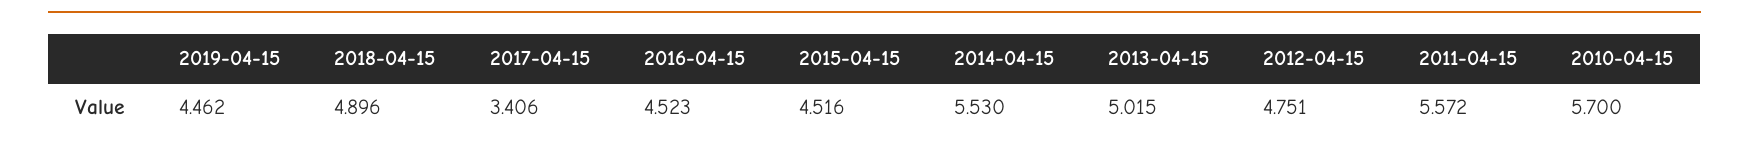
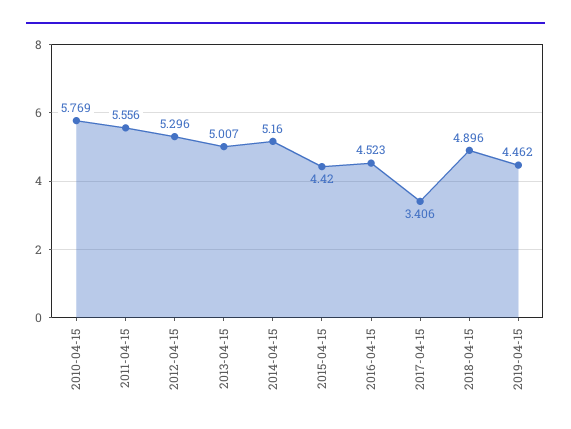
  {
    "2019-04-15": 4.462,
    "2018-04-15": 4.896,
    "2017-04-15": 3.406,
    "2016-04-15": 4.523,
-   "2015-04-15": 4.516,
+   "2015-04-15": 4.42,
-   "2014-04-15": 5.53,
+   "2014-04-15": 5.16,
-   "2013-04-15": 5.015,
+   "2013-04-15": 5.007,
-   "2012-04-15": 4.751,
+   "2012-04-15": 5.296,
-   "2011-04-15": 5.572,
+   "2011-04-15": 5.556,
-   "2010-04-15": 5.7
+   "2010-04-15": 5.769
  }

